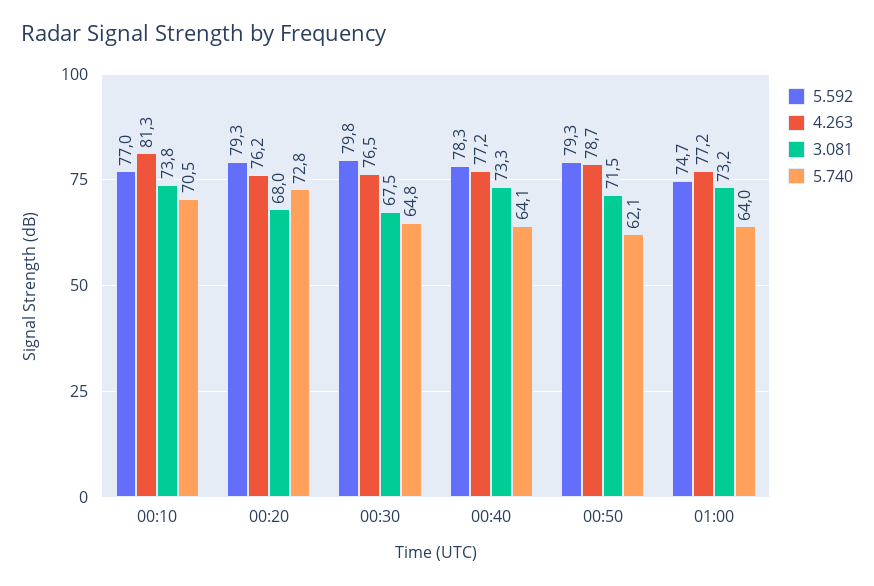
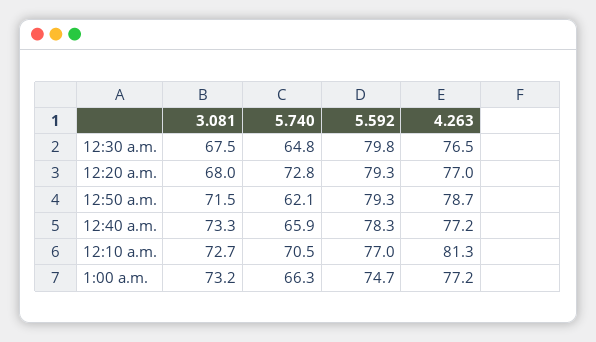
  {
    "5.592": {
      "00:10": 77,
      "00:20": 79.3,
      "00:30": 79.8,
      "00:40": 78.3,
      "00:50": 79.3,
      "01:00": 74.7
    },
    "4.263": {
      "00:10": 81.3,
-     "00:20": 76.2,
+     "00:20": 77,
      "00:30": 76.5,
      "00:40": 77.2,
      "00:50": 78.7,
      "01:00": 77.2
    },
    "3.081": {
-     "00:10": 73.8,
+     "00:10": 72.7,
      "00:20": 68,
      "00:30": 67.5,
      "00:40": 73.3,
      "00:50": 71.5,
      "01:00": 73.2
    },
    "5.740": {
      "00:10": 70.5,
      "00:20": 72.8,
      "00:30": 64.8,
-     "00:40": 64.1,
+     "00:40": 65.9,
      "00:50": 62.1,
-     "01:00": 64
+     "01:00": 66.3
    }
  }

